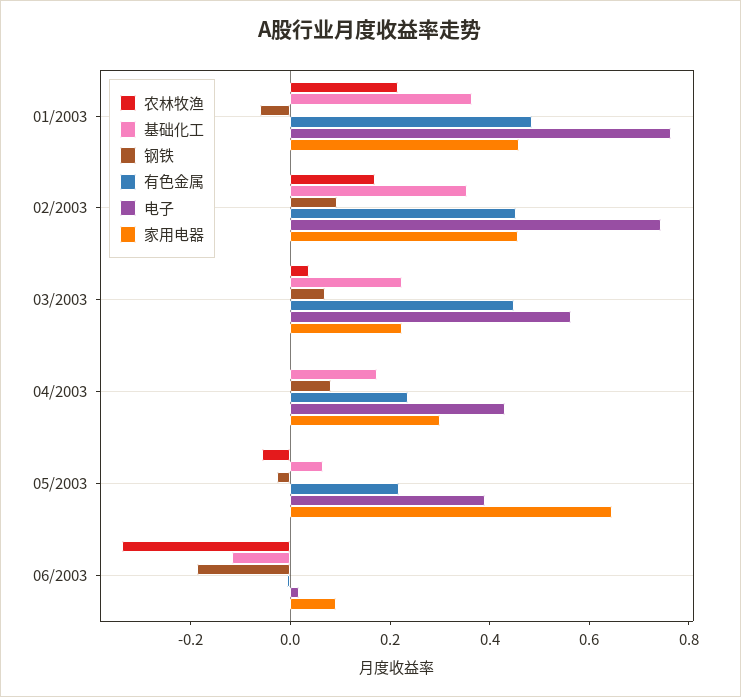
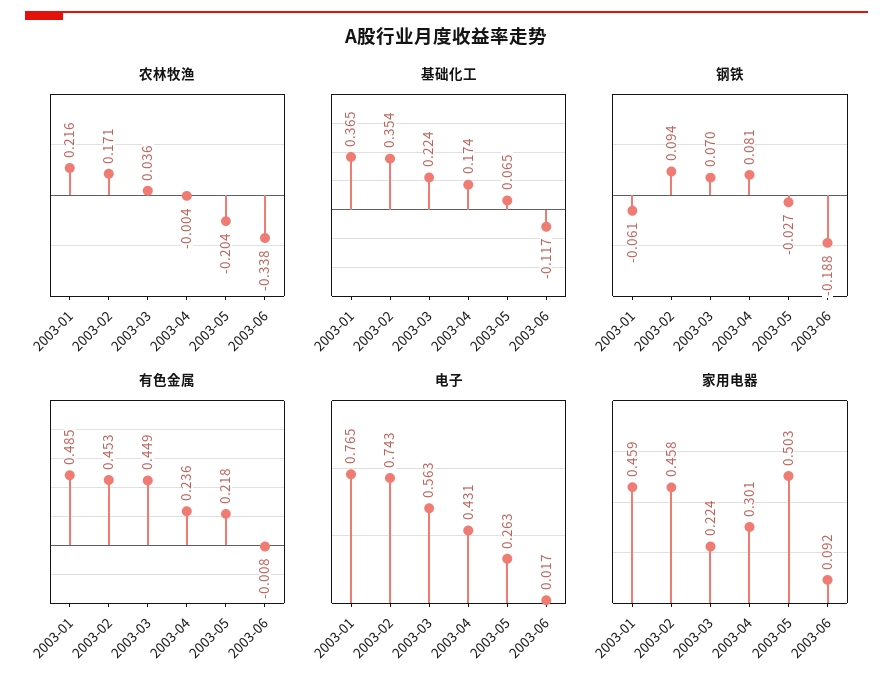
  {
    "农林牧渔": {
      "01/2003": 0.216,
      "02/2003": 0.171,
      "03/2003": 0.036,
      "04/2003": -0.004,
-     "05/2003": -0.05,
+     "05/2003": -0.204,
      "06/2003": -0.338
    },
    "基础化工": {
      "01/2003": 0.365,
      "02/2003": 0.354,
      "03/2003": 0.224,
      "04/2003": 0.174,
      "05/2003": 0.065,
      "06/2003": -0.117
    },
    "钢铁": {
      "01/2003": -0.061,
      "02/2003": 0.094,
      "03/2003": 0.07,
      "04/2003": 0.081,
      "05/2003": -0.027,
      "06/2003": -0.188
    },
    "有色金属": {
      "01/2003": 0.485,
      "02/2003": 0.453,
      "03/2003": 0.449,
      "04/2003": 0.236,
      "05/2003": 0.218,
      "06/2003": -0.008
    },
    "电子": {
      "01/2003": 0.765,
      "02/2003": 0.743,
      "03/2003": 0.563,
      "04/2003": 0.431,
-     "05/2003": 0.4,
+     "05/2003": 0.263,
      "06/2003": 0.017
    },
    "家用电器": {
      "01/2003": 0.459,
      "02/2003": 0.458,
      "03/2003": 0.224,
      "04/2003": 0.301,
-     "05/2003": 0.65,
+     "05/2003": 0.503,
      "06/2003": 0.092
    }
  }

